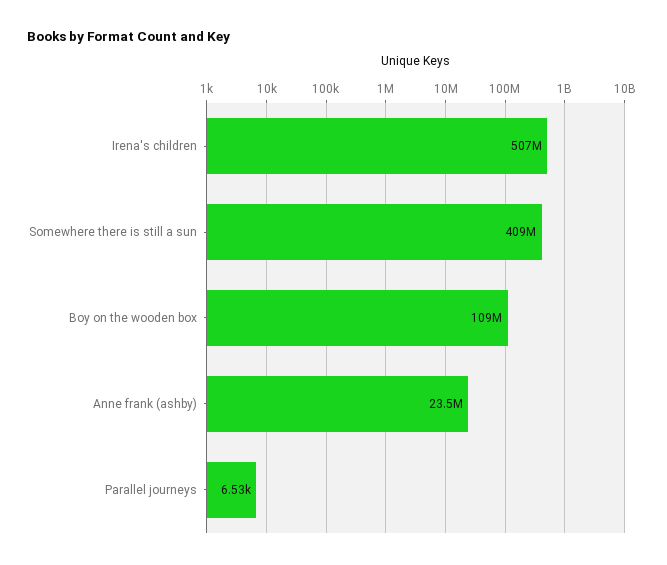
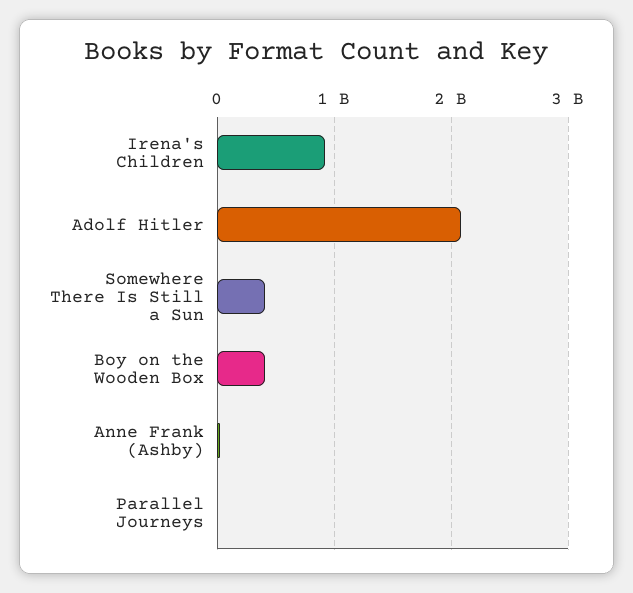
  {
-   "Irena's children": 507000000,
+   "Irena's children": 900000000,
    "Somewhere there is still a sun": 409000000,
-   "Boy on the wooden box": 109000000,
+   "Boy on the wooden box": 400000000,
    "Anne frank (ashby)": 23500000,
-   "Parallel journeys": 6530
+   "Parallel journeys": 6530,
+   "Adolf Hitler": 2100000000
  }

